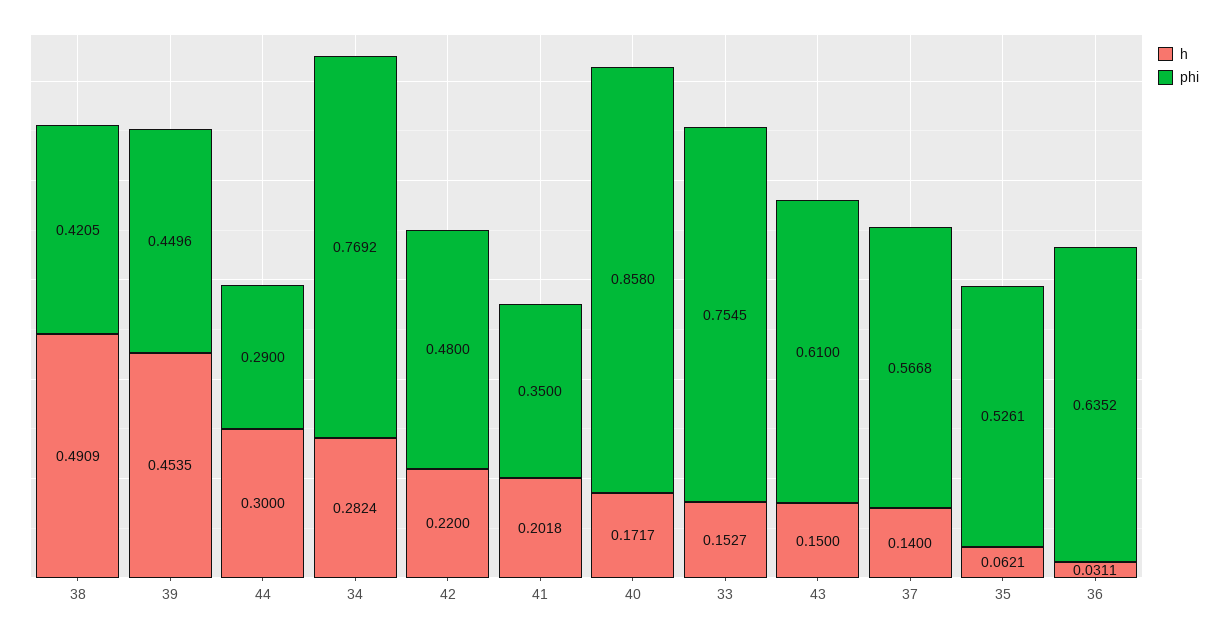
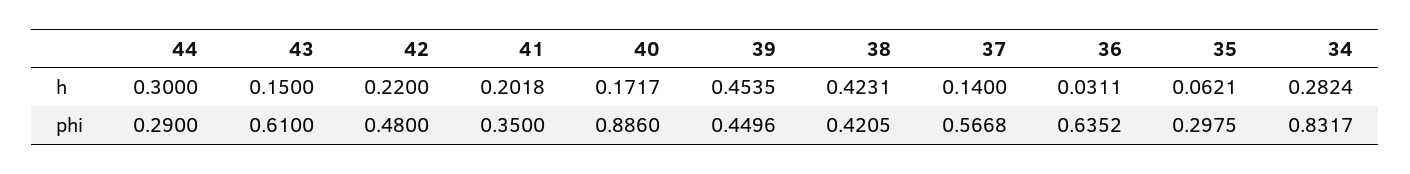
  {
    "h": {
-     "38": 0.4909,
+     "38": 0.4231,
      "39": 0.4535,
      "44": 0.3,
      "34": 0.2824,
      "42": 0.22,
      "41": 0.2018,
      "40": 0.1717,
-     "33": 0.1527,
      "43": 0.15,
      "37": 0.14,
      "35": 0.0621,
      "36": 0.0311
    },
    "phi": {
      "38": 0.4205,
      "39": 0.4496,
      "44": 0.29,
-     "34": 0.7692,
+     "34": 0.8317,
      "42": 0.48,
      "41": 0.35,
-     "40": 0.858,
+     "40": 0.886,
-     "33": 0.7545,
      "43": 0.61,
      "37": 0.5668,
-     "35": 0.5261,
+     "35": 0.2975,
      "36": 0.6352
    }
  }

